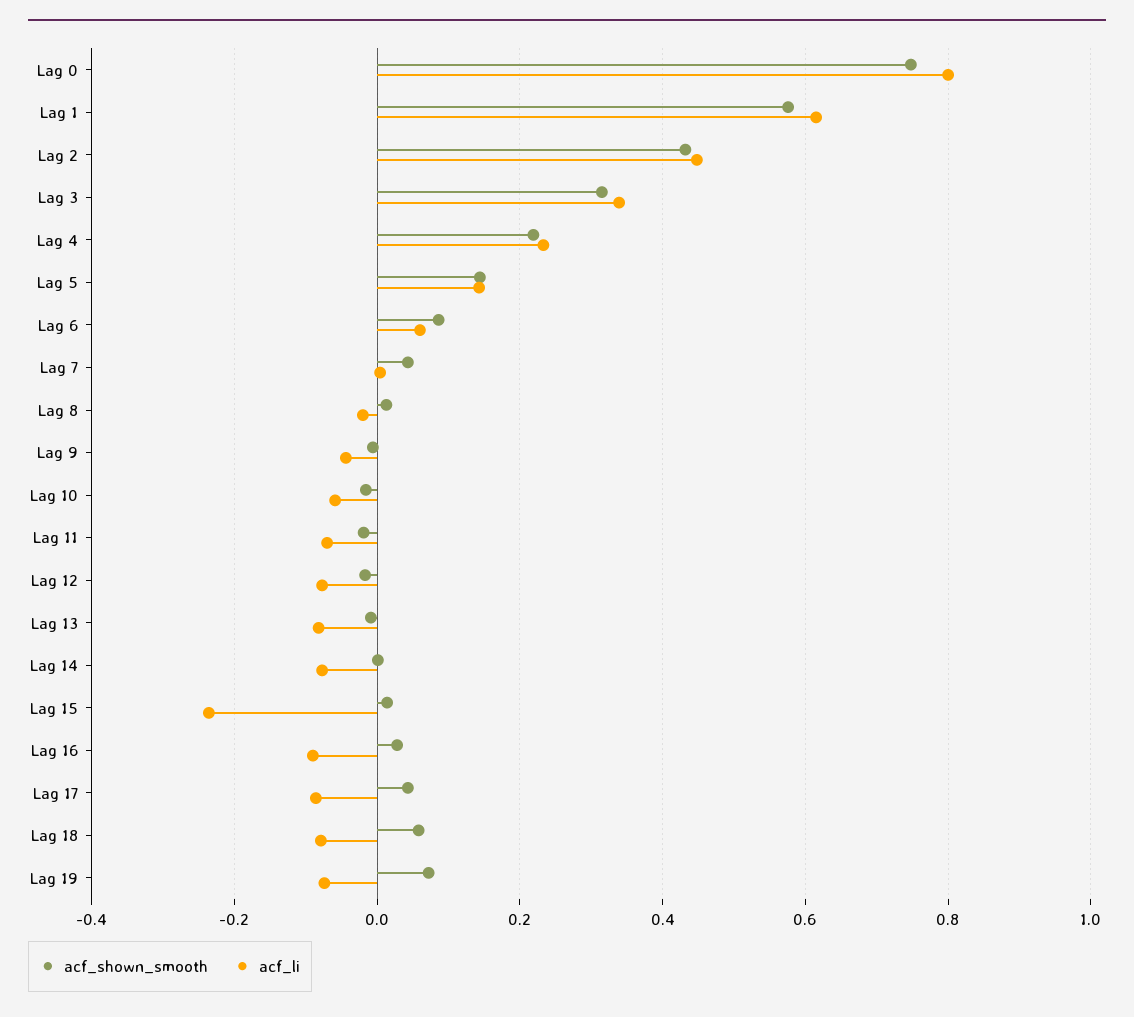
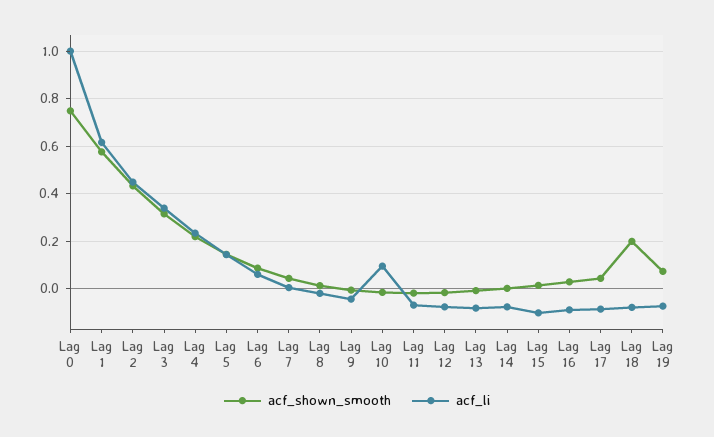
  {
    "acf_shown_smooth": {
      "Lag 0": 0.74,
      "Lag 1": 0.58,
      "Lag 2": 0.44,
      "Lag 3": 0.32,
      "Lag 4": 0.22,
      "Lag 5": 0.14,
      "Lag 6": 0.08,
      "Lag 7": 0.04,
      "Lag 8": 0.02,
      "Lag 9": 0,
      "Lag 10": -0.02,
      "Lag 11": -0.02,
      "Lag 12": -0.02,
      "Lag 13": 0,
      "Lag 14": 0,
      "Lag 15": 0.02,
      "Lag 16": 0.02,
      "Lag 17": 0.04,
-     "Lag 18": 0.06,
+     "Lag 18": 0.2,
      "Lag 19": 0.08
    },
    "acf_li": {
-     "Lag 0": 0.8,
+     "Lag 0": 1,
      "Lag 1": 0.62,
      "Lag 2": 0.44,
      "Lag 3": 0.34,
      "Lag 4": 0.24,
      "Lag 5": 0.14,
      "Lag 6": 0.06,
      "Lag 7": 0,
      "Lag 8": -0.02,
      "Lag 9": -0.04,
-     "Lag 10": -0.06,
+     "Lag 10": 0.1,
      "Lag 11": -0.08,
      "Lag 12": -0.08,
      "Lag 13": -0.08,
      "Lag 14": -0.08,
-     "Lag 15": -0.24,
+     "Lag 15": -0.1,
      "Lag 16": -0.1,
      "Lag 17": -0.08,
      "Lag 18": -0.08,
      "Lag 19": -0.08
    }
  }

